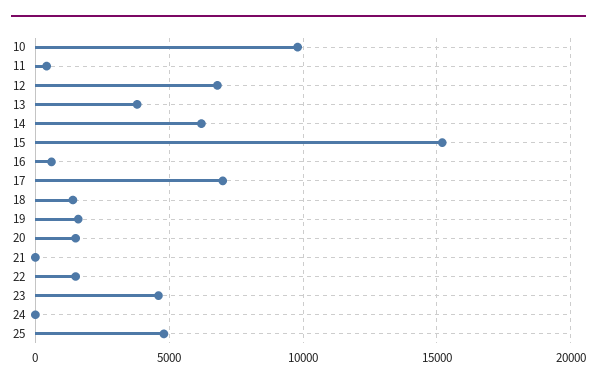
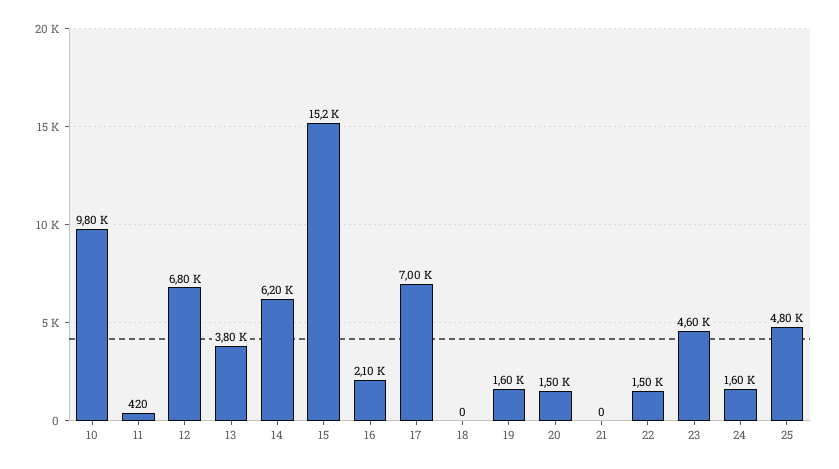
  {
    "10": 9800,
    "11": 420,
    "12": 6800,
    "13": 3800,
    "14": 6200,
    "15": 15200,
-   "16": 500,
+   "16": 2100,
    "17": 7000,
-   "18": 1500,
+   "18": 0,
    "19": 1600,
    "20": 1500,
    "21": 0,
    "22": 1500,
    "23": 4600,
-   "24": 0,
+   "24": 1600,
    "25": 4800
  }

